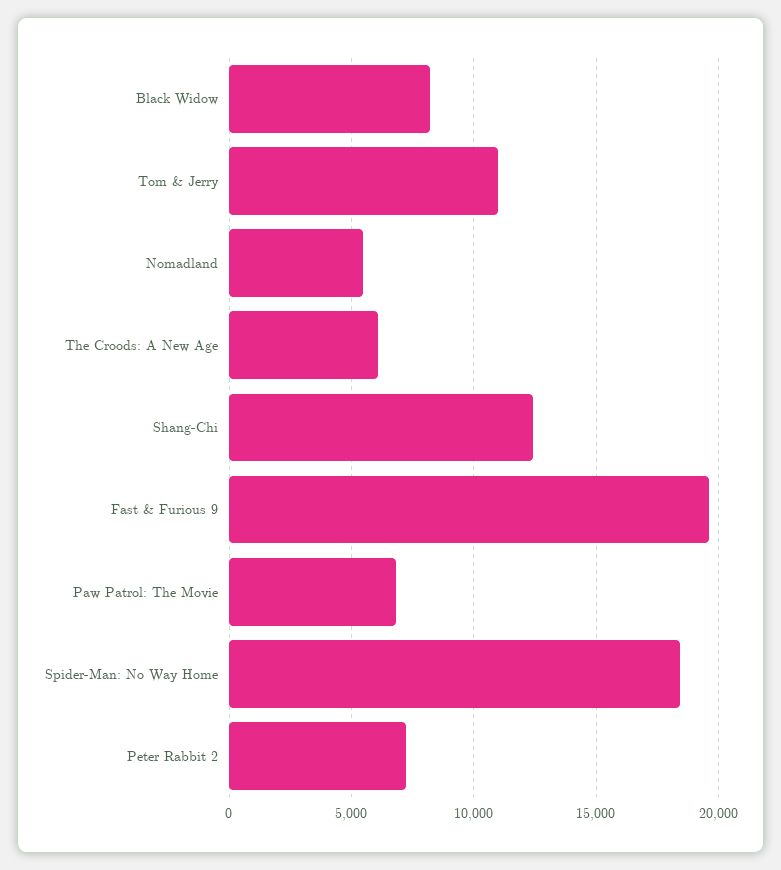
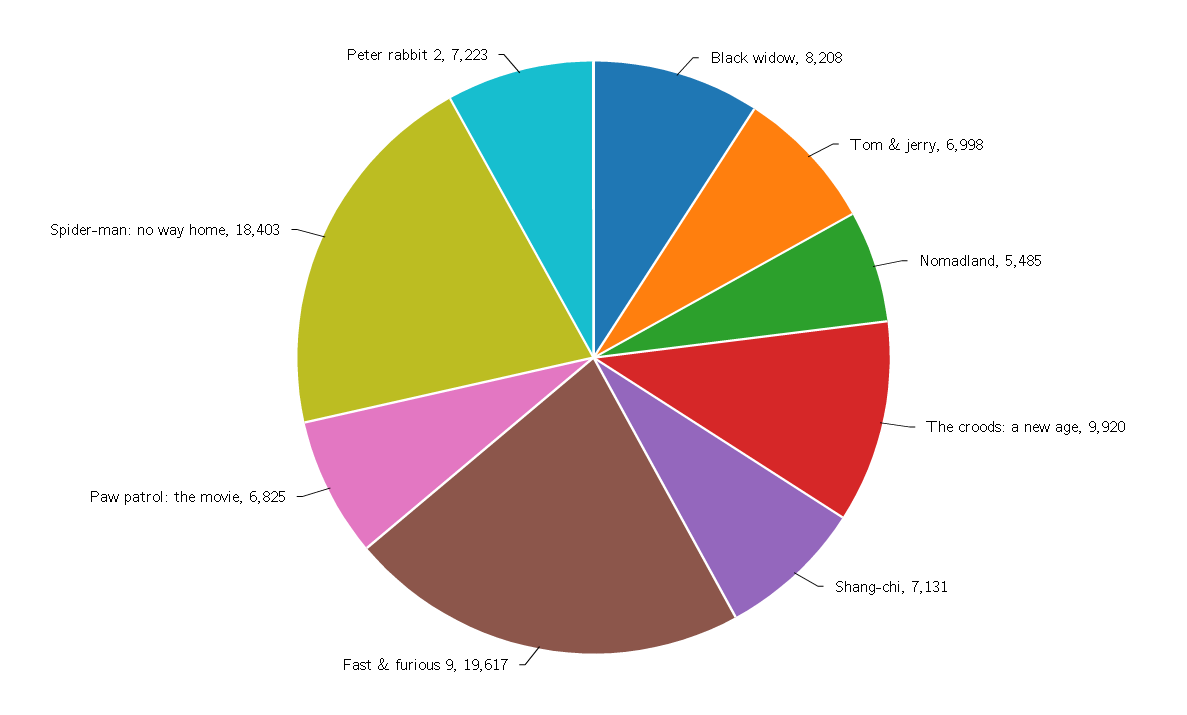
  {
    "Black Widow": 8208,
-   "Tom & Jerry": 11000,
+   "Tom & Jerry": 6998,
    "Nomadland": 5485,
-   "The Croods: A New Age": 6000,
+   "The Croods: A New Age": 9920,
-   "Shang-Chi": 12500,
+   "Shang-Chi": 7131,
    "Fast & Furious 9": 19617,
    "Paw Patrol: The Movie": 6825,
    "Spider-Man: No Way Home": 18403,
    "Peter Rabbit 2": 7223
  }

